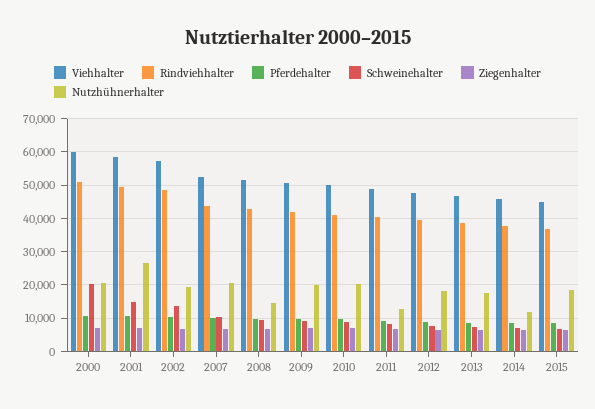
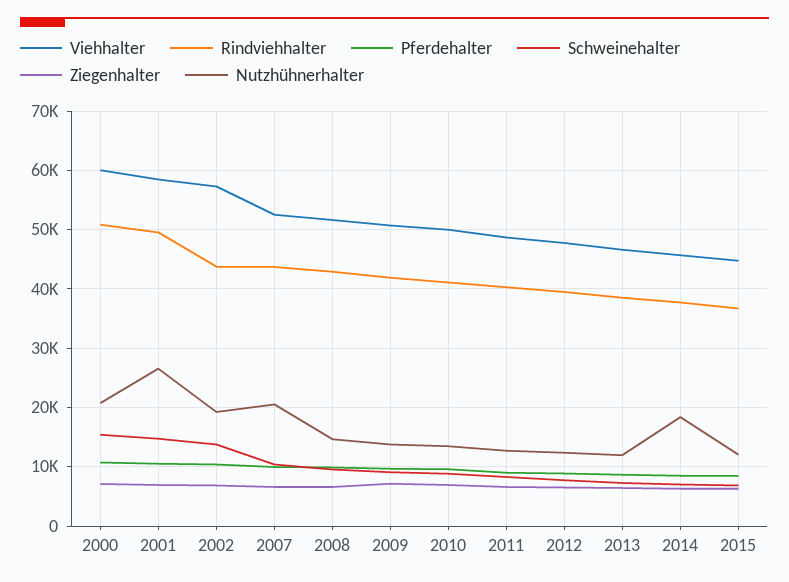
  {
    "Viehhalter": {
      "2000": 60000,
      "2001": 58000,
      "2002": 58000,
      "2007": 52000,
      "2008": 52000,
      "2009": 50000,
      "2010": 50000,
      "2011": 48000,
      "2012": 48000,
      "2013": 46000,
      "2014": 46000,
      "2015": 44000
    },
    "Rindviehhalter": {
      "2000": 50000,
      "2001": 50000,
-     "2002": 48000,
+     "2002": 44000,
      "2007": 44000,
      "2008": 42000,
      "2009": 42000,
      "2010": 42000,
      "2011": 40000,
      "2012": 40000,
      "2013": 38000,
      "2014": 38000,
      "2015": 36000
    },
    "Pferdehalter": {
      "2000": 10000,
      "2001": 10000,
      "2002": 10000,
      "2007": 10000,
      "2008": 10000,
      "2009": 10000,
      "2010": 10000,
      "2011": 10000,
      "2012": 8000,
      "2013": 8000,
      "2014": 8000,
      "2015": 8000
    },
    "Schweinehalter": {
-     "2000": 20000,
+     "2000": 16000,
      "2001": 14000,
      "2002": 14000,
      "2007": 10000,
      "2008": 10000,
      "2009": 10000,
      "2010": 8000,
      "2011": 8000,
      "2012": 8000,
      "2013": 8000,
      "2014": 8000,
      "2015": 6000
    },
    "Ziegenhalter": {
      "2000": 8000,
      "2001": 6000,
      "2002": 6000,
      "2007": 6000,
      "2008": 6000,
      "2009": 8000,
      "2010": 6000,
      "2011": 6000,
      "2012": 6000,
      "2013": 6000,
      "2014": 6000,
      "2015": 6000
    },
    "Nutzhühnerhalter": {
      "2000": 20000,
      "2001": 26000,
      "2002": 20000,
      "2007": 20000,
      "2008": 14000,
-     "2009": 20000,
+     "2009": 14000,
-     "2010": 20000,
+     "2010": 14000,
      "2011": 12000,
-     "2012": 18000,
+     "2012": 12000,
-     "2013": 18000,
+     "2013": 12000,
-     "2014": 12000,
+     "2014": 18000,
-     "2015": 18000
+     "2015": 12000
    }
  }

